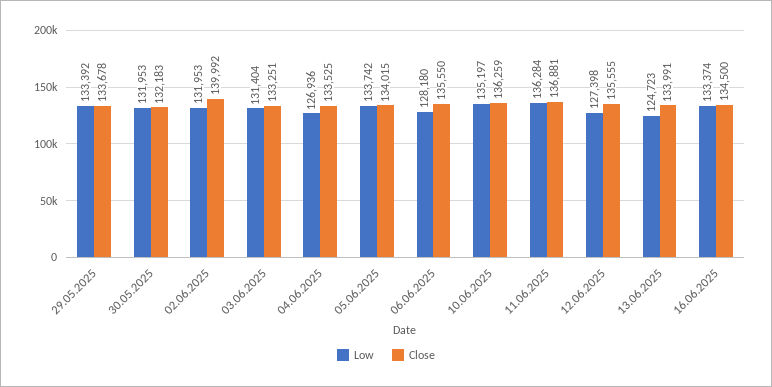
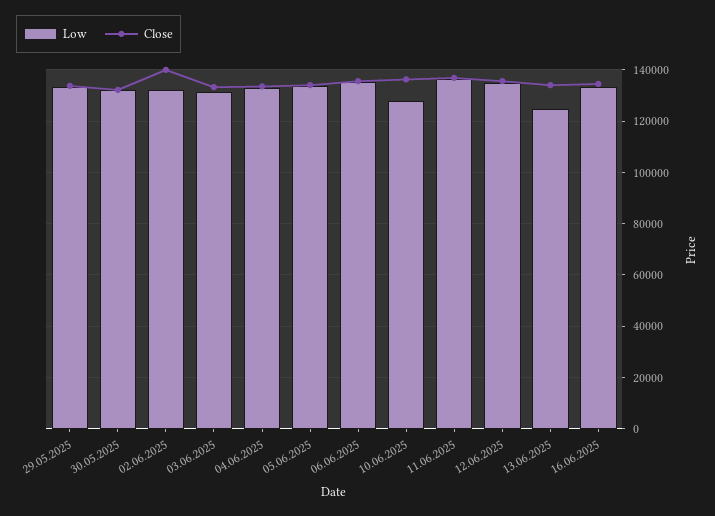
  {
    "Low": {
      "29.05.2025": 133392,
      "30.05.2025": 131953,
      "02.06.2025": 131953,
      "03.06.2025": 131404,
-     "04.06.2025": 126936,
+     "04.06.2025": 132500,
      "05.06.2025": 133742,
-     "06.06.2025": 128180,
+     "06.06.2025": 135000,
-     "10.06.2025": 135197,
+     "10.06.2025": 127500,
      "11.06.2025": 136284,
-     "12.06.2025": 127398,
+     "12.06.2025": 135000,
      "13.06.2025": 124723,
      "16.06.2025": 133374
    },
    "Close": {
      "29.05.2025": 133678,
      "30.05.2025": 132183,
      "02.06.2025": 139992,
      "03.06.2025": 133251,
      "04.06.2025": 133525,
      "05.06.2025": 134015,
      "06.06.2025": 135550,
      "10.06.2025": 136259,
      "11.06.2025": 136881,
      "12.06.2025": 135555,
      "13.06.2025": 133991,
      "16.06.2025": 134500
    }
  }

